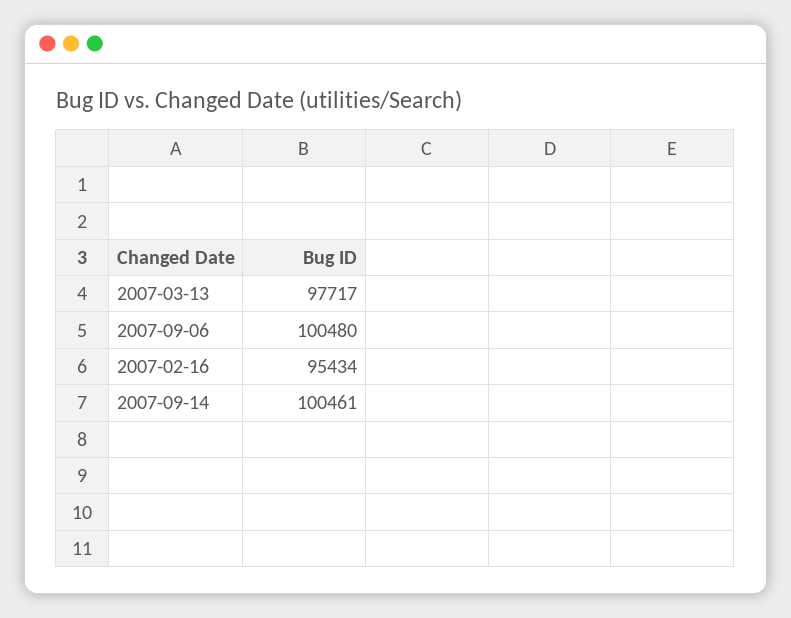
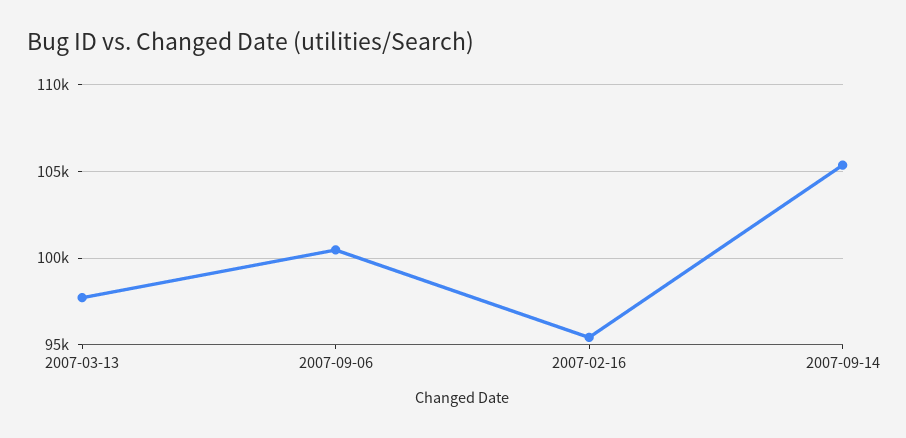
  {
    "2007-03-13": 97717,
    "2007-09-06": 100480,
    "2007-02-16": 95434,
-   "2007-09-14": 100461
+   "2007-09-14": 105500
  }

